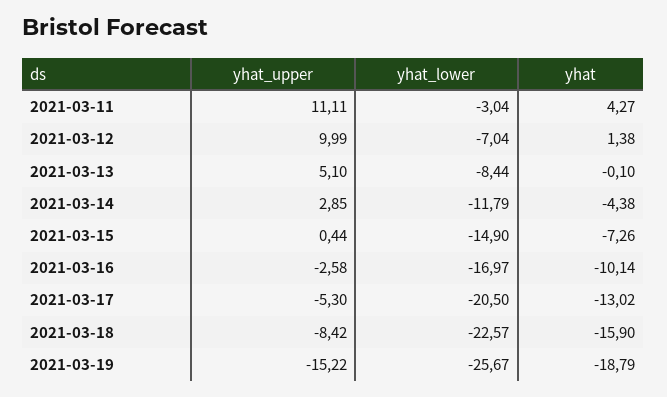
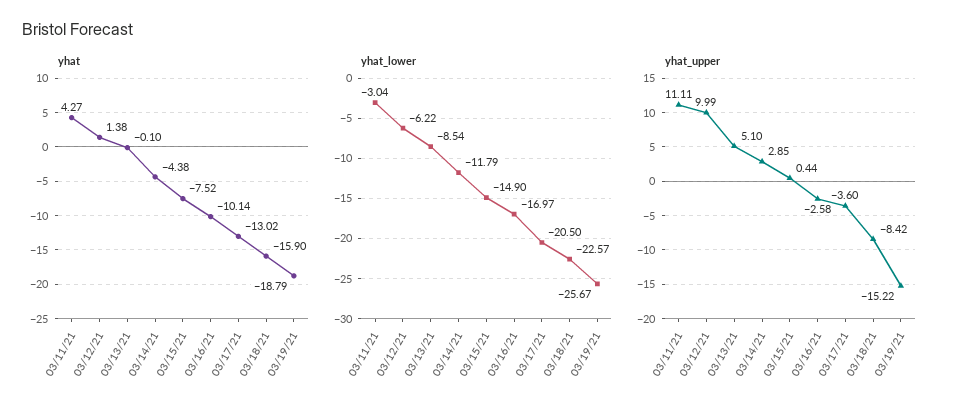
  {
    "yhat_upper": {
      "2021-03-11": 11.11,
      "2021-03-12": 9.99,
      "2021-03-13": 5.1,
      "2021-03-14": 2.85,
      "2021-03-15": 0.44,
      "2021-03-16": -2.58,
-     "2021-03-17": -5.3,
+     "2021-03-17": -3.6,
      "2021-03-18": -8.42,
      "2021-03-19": -15.22
    },
    "yhat_lower": {
      "2021-03-11": -3.04,
-     "2021-03-12": -7.04,
+     "2021-03-12": -6.22,
-     "2021-03-13": -8.44,
+     "2021-03-13": -8.54,
      "2021-03-14": -11.79,
      "2021-03-15": -14.9,
      "2021-03-16": -16.97,
      "2021-03-17": -20.5,
      "2021-03-18": -22.57,
      "2021-03-19": -25.67
    },
    "yhat": {
      "2021-03-11": 4.27,
      "2021-03-12": 1.38,
      "2021-03-13": -0.1,
      "2021-03-14": -4.38,
-     "2021-03-15": -7.26,
+     "2021-03-15": -7.52,
      "2021-03-16": -10.14,
      "2021-03-17": -13.02,
      "2021-03-18": -15.9,
      "2021-03-19": -18.79
    }
  }

